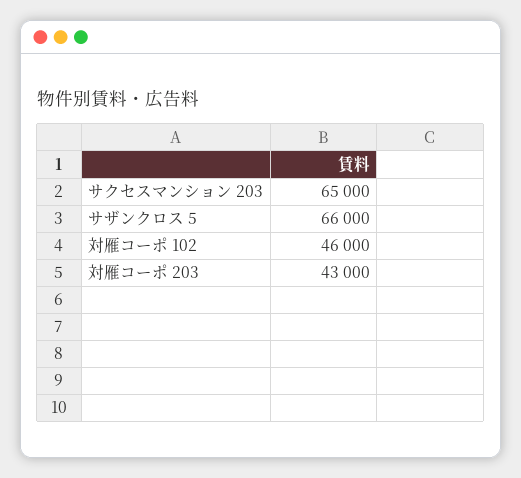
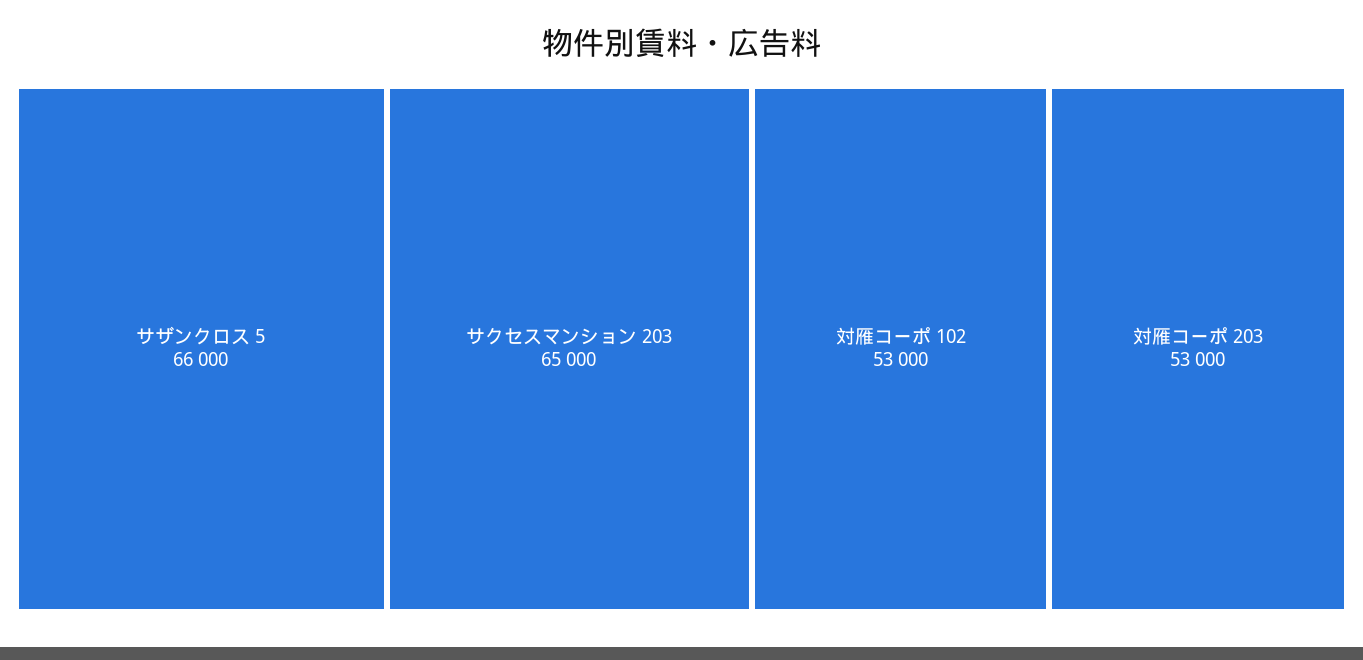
  {
    "サクセスマンション 203": 65000,
    "サザンクロス 5": 66000,
-   "対雁コーポ 102": 46000,
+   "対雁コーポ 102": 53000,
-   "対雁コーポ 203": 43000
+   "対雁コーポ 203": 53000
  }

